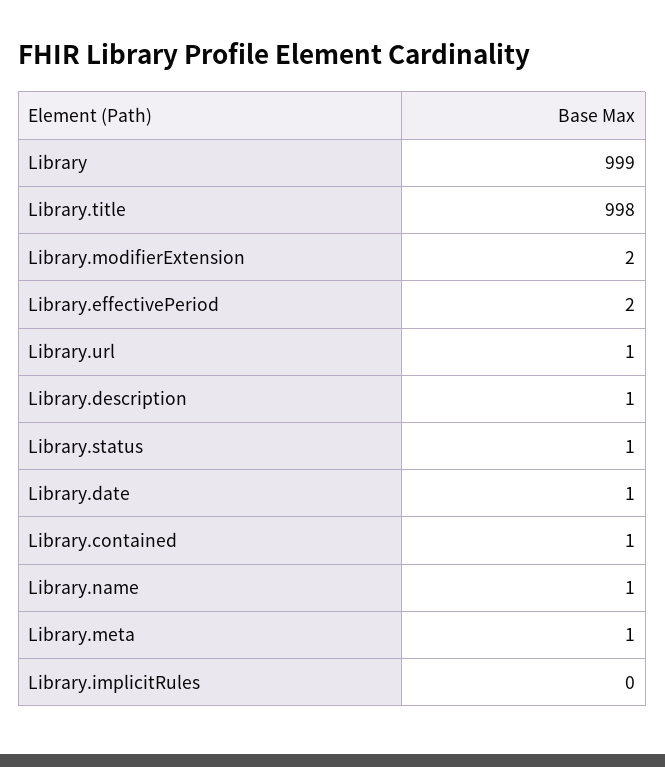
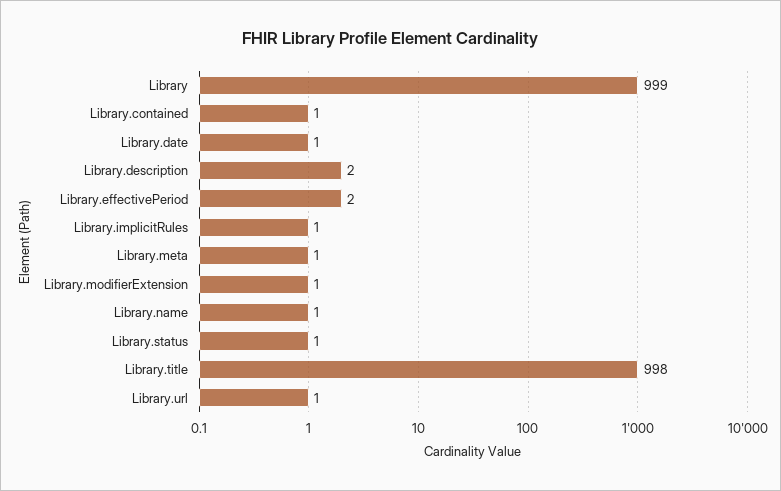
  {
    "Library": 999,
    "Library.title": 998,
-   "Library.modifierExtension": 2,
+   "Library.modifierExtension": 1,
    "Library.effectivePeriod": 2,
    "Library.url": 1,
-   "Library.description": 1,
+   "Library.description": 2,
    "Library.status": 1,
    "Library.date": 1,
    "Library.contained": 1,
    "Library.name": 1,
    "Library.meta": 1,
-   "Library.implicitRules": 0
+   "Library.implicitRules": 1
  }

